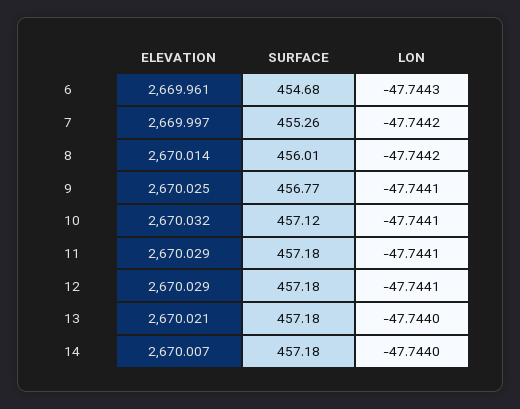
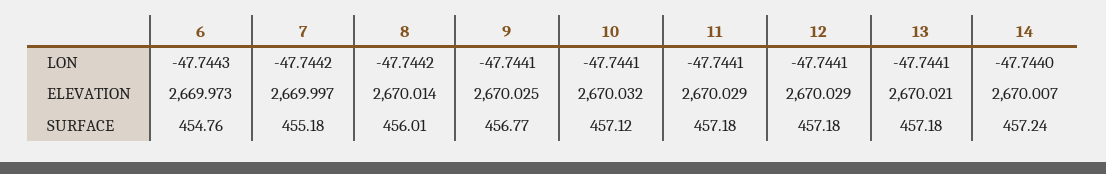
  {
    "ELEVATION": {
-     "6": 2669.961,
+     "6": 2669.973,
      "7": 2669.997,
      "8": 2670.014,
      "9": 2670.025,
      "10": 2670.032,
      "11": 2670.029,
      "12": 2670.029,
      "13": 2670.021,
      "14": 2670.007
    },
    "SURFACE": {
-     "6": 454.68,
+     "6": 454.76,
-     "7": 455.26,
+     "7": 455.18,
      "8": 456.01,
      "9": 456.77,
      "10": 457.12,
      "11": 457.18,
      "12": 457.18,
      "13": 457.18,
-     "14": 457.18
+     "14": 457.24
    },
    "LON": {
      "6": -47.7443,
      "7": -47.7442,
      "8": -47.7442,
      "9": -47.7441,
      "10": -47.7441,
      "11": -47.7441,
      "12": -47.7441,
-     "13": -47.744,
+     "13": -47.7441,
      "14": -47.744
    }
  }

